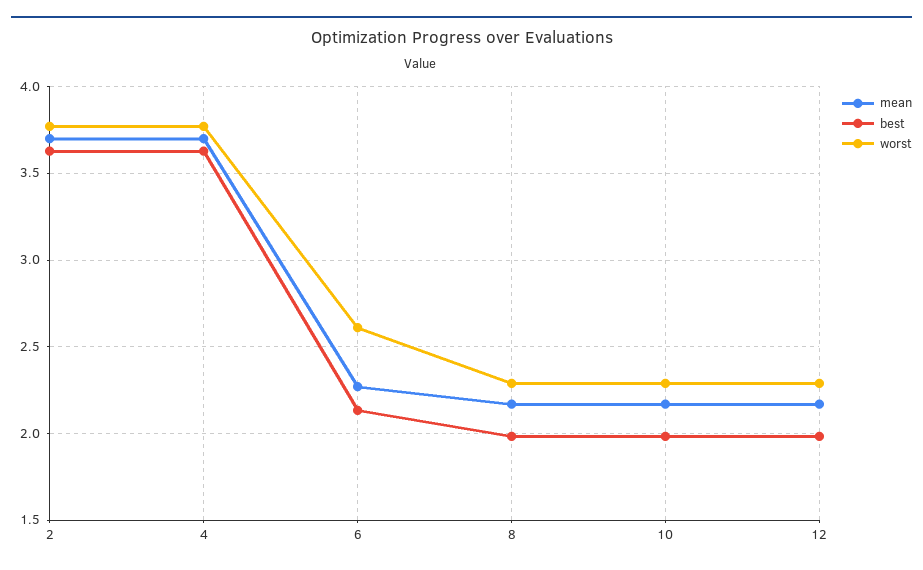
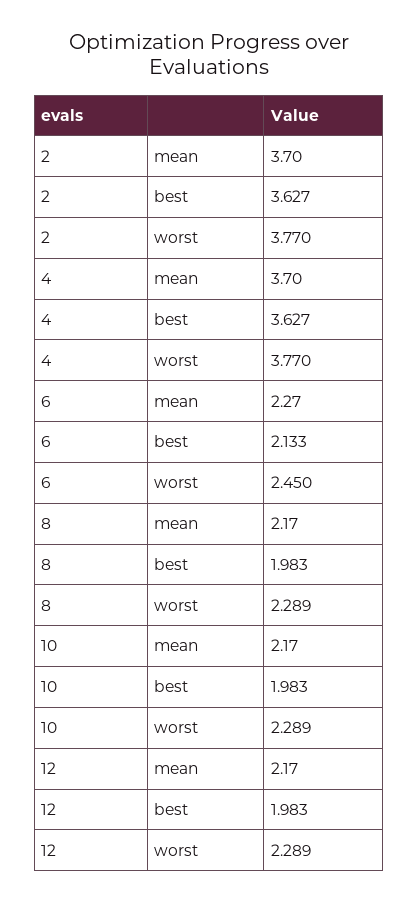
  {
    "mean": {
      "2": 3.7,
      "4": 3.7,
      "6": 2.27,
      "8": 2.17,
      "10": 2.17,
      "12": 2.17
    },
    "best": {
      "2": 3.627,
      "4": 3.627,
      "6": 2.133,
      "8": 1.983,
      "10": 1.983,
      "12": 1.983
    },
    "worst": {
      "2": 3.77,
      "4": 3.77,
-     "6": 2.6,
+     "6": 2.45,
      "8": 2.289,
      "10": 2.289,
      "12": 2.289
    }
  }

